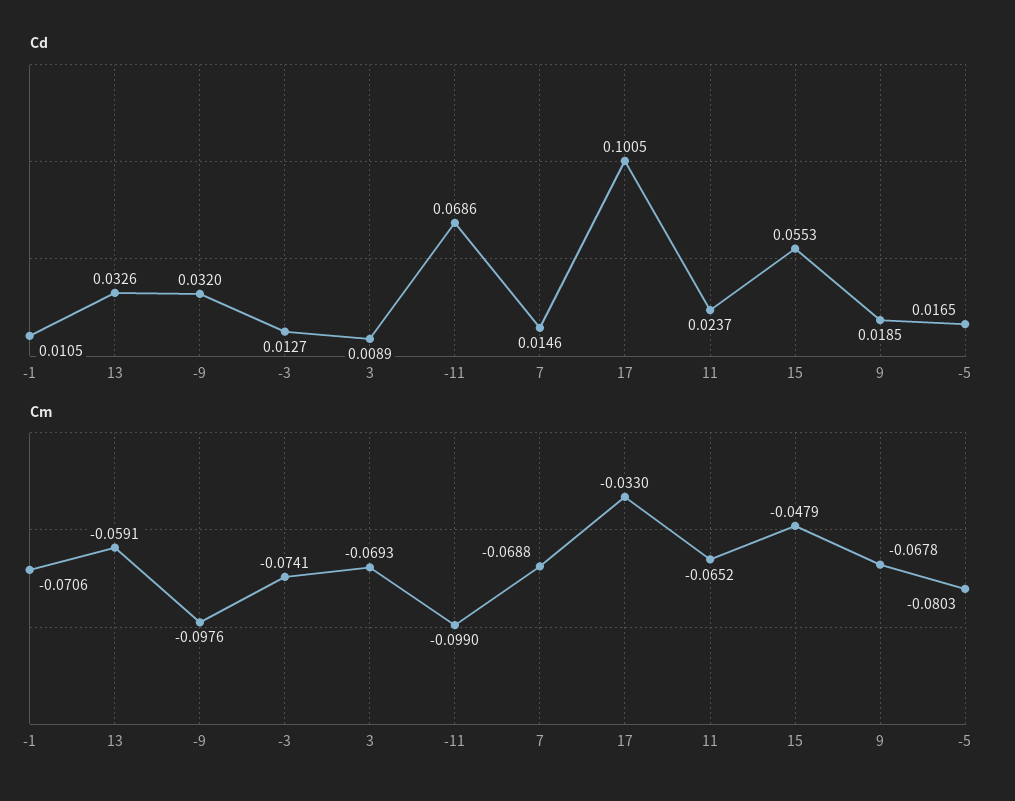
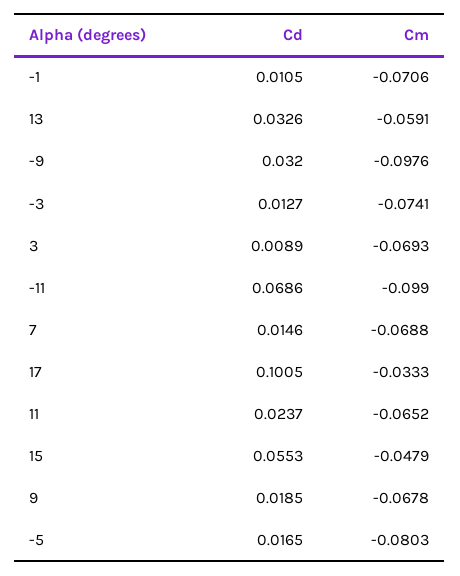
  {
    "Cd": {
      "-1": 0.0105,
      "13": 0.0326,
      "-9": 0.032,
      "-3": 0.0127,
      "3": 0.0089,
      "-11": 0.0686,
      "7": 0.0146,
      "17": 0.1005,
      "11": 0.0237,
      "15": 0.0553,
      "9": 0.0185,
      "-5": 0.0165
    },
    "Cm": {
      "-1": -0.0706,
      "13": -0.0591,
      "-9": -0.0976,
      "-3": -0.0741,
      "3": -0.0693,
      "-11": -0.099,
      "7": -0.0688,
-     "17": -0.033,
+     "17": -0.0333,
      "11": -0.0652,
      "15": -0.0479,
      "9": -0.0678,
      "-5": -0.0803
    }
  }

